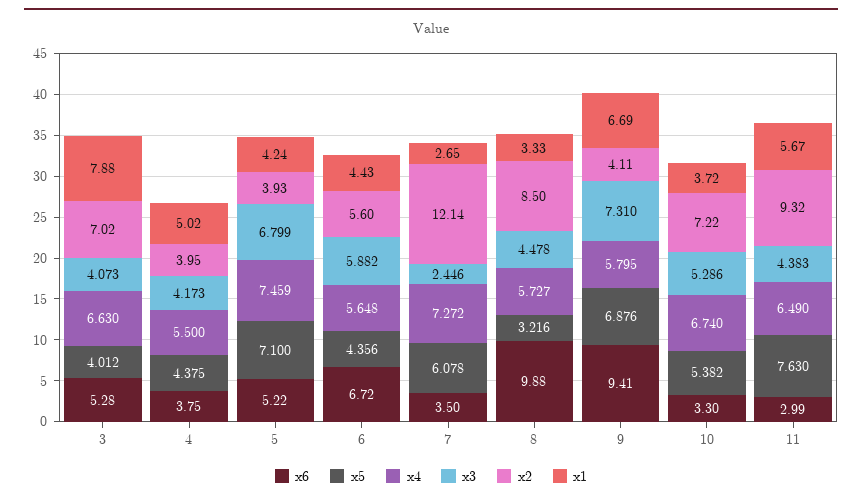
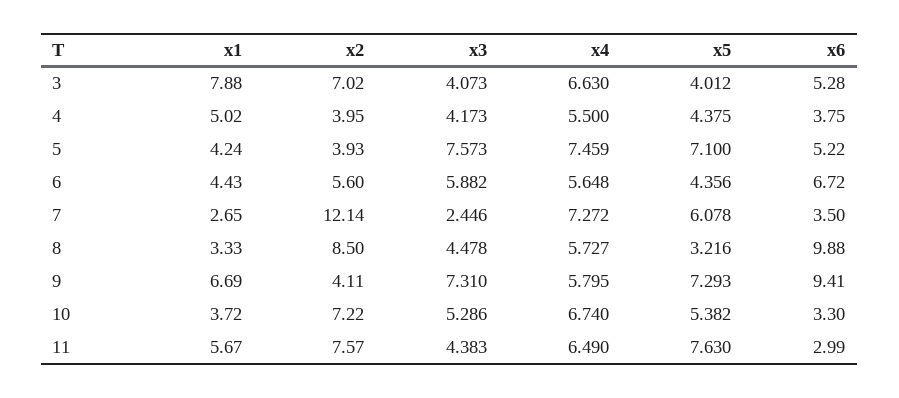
  {
    "x6": {
      "3": 5.28,
      "4": 3.75,
      "5": 5.22,
      "6": 6.72,
      "7": 3.5,
      "8": 9.88,
      "9": 9.41,
      "10": 3.3,
      "11": 2.99
    },
    "x5": {
      "3": 4.012,
      "4": 4.375,
      "5": 7.1,
      "6": 4.356,
      "7": 6.078,
      "8": 3.216,
-     "9": 6.876,
+     "9": 7.293,
      "10": 5.382,
      "11": 7.63
    },
    "x4": {
      "3": 6.63,
      "4": 5.5,
      "5": 7.459,
      "6": 5.648,
      "7": 7.272,
      "8": 5.727,
      "9": 5.795,
      "10": 6.74,
      "11": 6.49
    },
    "x3": {
      "3": 4.073,
      "4": 4.173,
-     "5": 6.799,
+     "5": 7.573,
      "6": 5.882,
      "7": 2.446,
      "8": 4.478,
      "9": 7.31,
      "10": 5.286,
      "11": 4.383
    },
    "x2": {
      "3": 7.02,
      "4": 3.95,
      "5": 3.93,
      "6": 5.6,
      "7": 12.14,
      "8": 8.5,
      "9": 4.11,
      "10": 7.22,
-     "11": 9.32
+     "11": 7.57
    },
    "x1": {
      "3": 7.88,
      "4": 5.02,
      "5": 4.24,
      "6": 4.43,
      "7": 2.65,
      "8": 3.33,
      "9": 6.69,
      "10": 3.72,
      "11": 5.67
    }
  }

